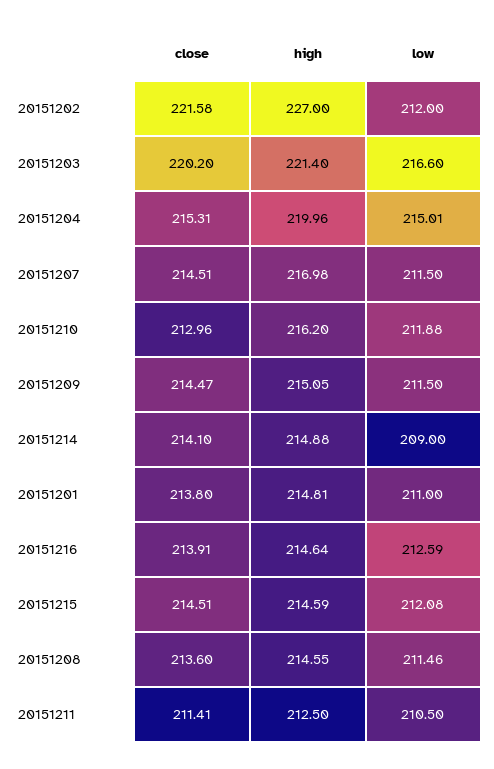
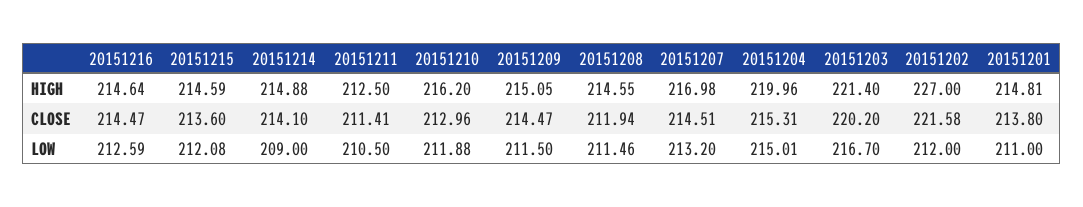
  {
    "close": {
      "20151202": 221.58,
      "20151203": 220.2,
      "20151204": 215.31,
      "20151207": 214.51,
      "20151210": 212.96,
      "20151209": 214.47,
      "20151214": 214.1,
      "20151201": 213.8,
-     "20151216": 213.91,
+     "20151216": 214.47,
-     "20151215": 214.51,
+     "20151215": 213.6,
-     "20151208": 213.6,
+     "20151208": 211.94,
      "20151211": 211.41
    },
    "high": {
      "20151202": 227,
      "20151203": 221.4,
      "20151204": 219.96,
      "20151207": 216.98,
      "20151210": 216.2,
      "20151209": 215.05,
      "20151214": 214.88,
      "20151201": 214.81,
      "20151216": 214.64,
      "20151215": 214.59,
      "20151208": 214.55,
      "20151211": 212.5
    },
    "low": {
      "20151202": 212,
-     "20151203": 216.6,
+     "20151203": 216.7,
      "20151204": 215.01,
-     "20151207": 211.5,
+     "20151207": 213.2,
      "20151210": 211.88,
      "20151209": 211.5,
      "20151214": 209,
      "20151201": 211,
      "20151216": 212.59,
      "20151215": 212.08,
      "20151208": 211.46,
      "20151211": 210.5
    }
  }

